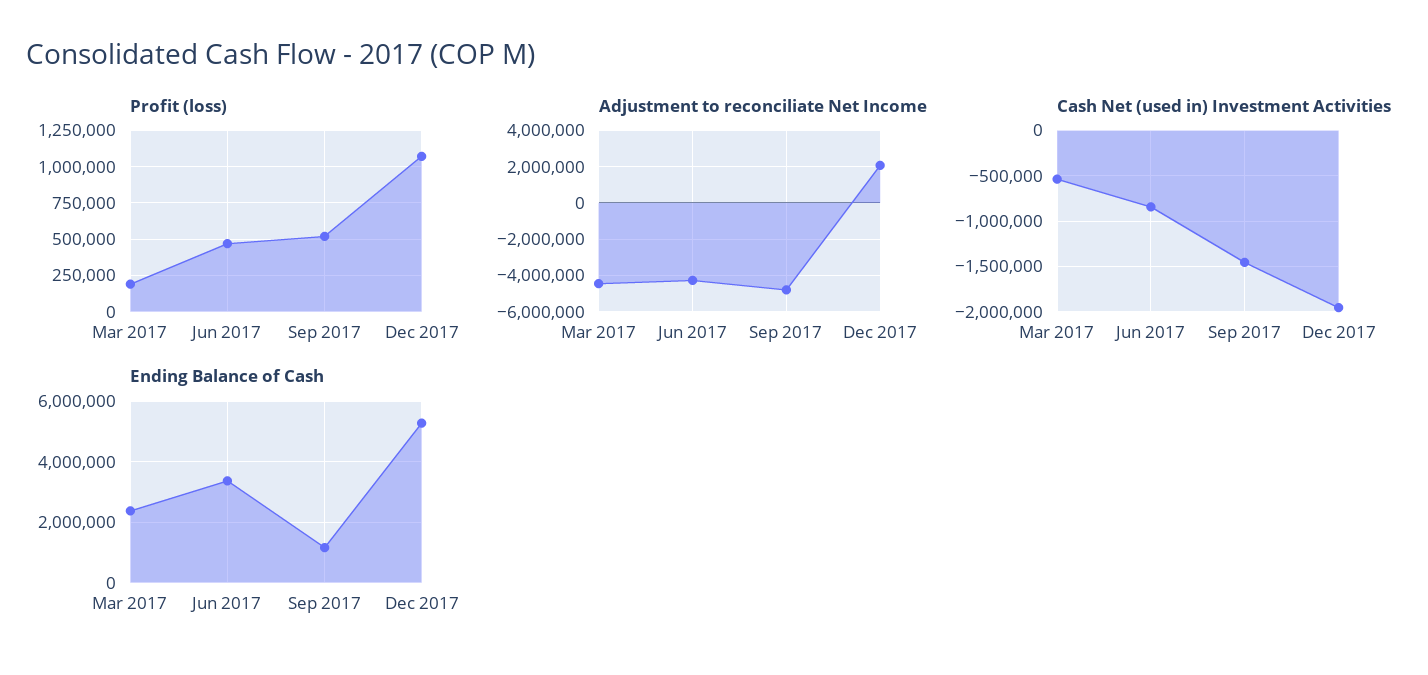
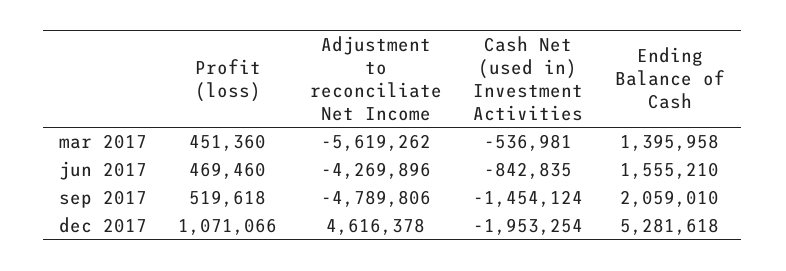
  {
    "Profit (loss)": {
-     "Mar 2017": 200000,
+     "Mar 2017": 451360,
      "Jun 2017": 469460,
      "Sep 2017": 519618,
      "Dec 2017": 1071066
    },
    "Adjustment to reconciliate Net Income": {
-     "Mar 2017": -4500000,
+     "Mar 2017": -5619262,
      "Jun 2017": -4269896,
      "Sep 2017": -4789806,
-     "Dec 2017": 2000000
+     "Dec 2017": 4616378
    },
    "Cash Net (used in) Investment Activities": {
      "Mar 2017": -536981,
      "Jun 2017": -842835,
      "Sep 2017": -1454124,
      "Dec 2017": -1953254
    },
    "Ending Balance of Cash": {
-     "Mar 2017": 2400000,
+     "Mar 2017": 1395958,
-     "Jun 2017": 3400000,
+     "Jun 2017": 1555210,
-     "Sep 2017": 1200000,
+     "Sep 2017": 2059010,
      "Dec 2017": 5281618
    }
  }

